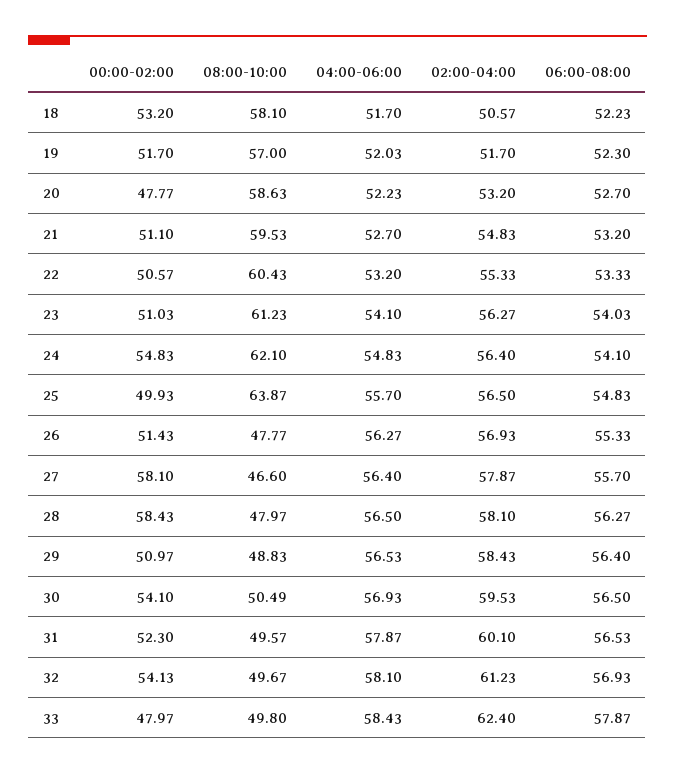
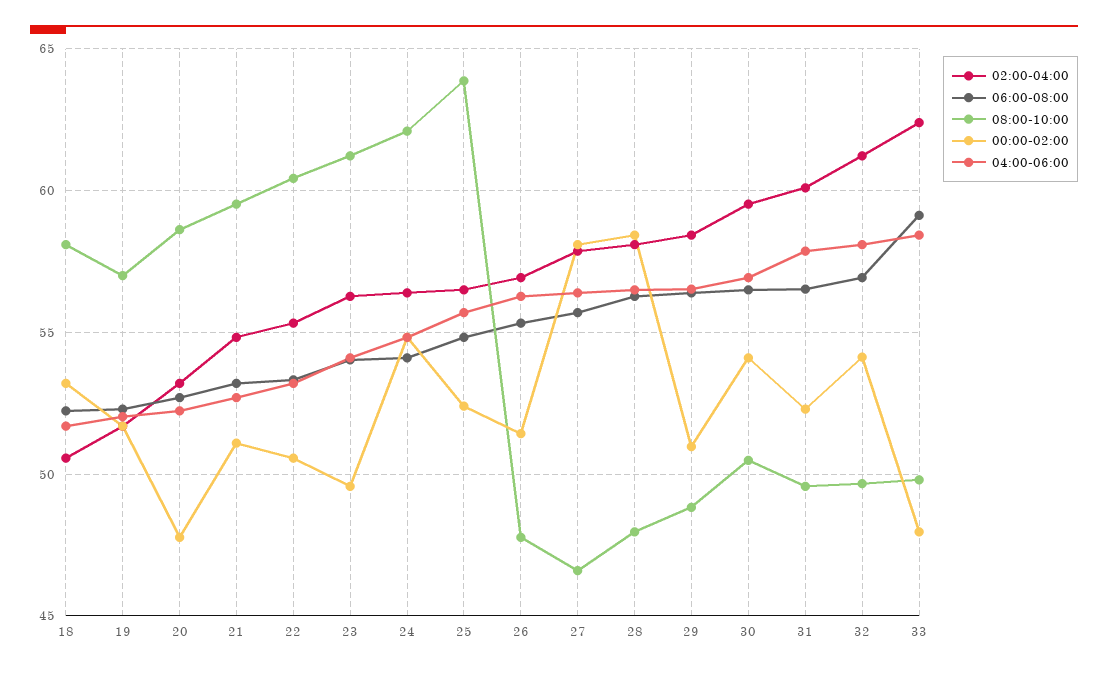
  {
    "00:00-02:00": {
      "18": 53.2,
      "19": 51.7,
      "20": 47.77,
      "21": 51.1,
      "22": 50.57,
-     "23": 51.03,
+     "23": 49.5,
      "24": 54.83,
-     "25": 49.93,
+     "25": 52.5,
      "26": 51.43,
      "27": 58.1,
      "28": 58.43,
      "29": 50.97,
      "30": 54.1,
      "31": 52.3,
      "32": 54.13,
      "33": 47.97
    },
    "08:00-10:00": {
      "18": 58.1,
      "19": 57,
      "20": 58.63,
      "21": 59.53,
      "22": 60.43,
      "23": 61.23,
      "24": 62.1,
      "25": 63.87,
      "26": 47.77,
      "27": 46.6,
      "28": 47.97,
      "29": 48.83,
      "30": 50.49,
      "31": 49.57,
      "32": 49.67,
      "33": 49.8
    },
    "04:00-06:00": {
      "18": 51.7,
      "19": 52.03,
      "20": 52.23,
      "21": 52.7,
      "22": 53.2,
      "23": 54.1,
      "24": 54.83,
      "25": 55.7,
      "26": 56.27,
      "27": 56.4,
      "28": 56.5,
      "29": 56.53,
      "30": 56.93,
      "31": 57.87,
      "32": 58.1,
      "33": 58.43
    },
    "02:00-04:00": {
      "18": 50.57,
      "19": 51.7,
      "20": 53.2,
      "21": 54.83,
      "22": 55.33,
      "23": 56.27,
      "24": 56.4,
      "25": 56.5,
      "26": 56.93,
      "27": 57.87,
      "28": 58.1,
      "29": 58.43,
      "30": 59.53,
      "31": 60.1,
      "32": 61.23,
      "33": 62.4
    },
    "06:00-08:00": {
      "18": 52.23,
      "19": 52.3,
      "20": 52.7,
      "21": 53.2,
      "22": 53.33,
      "23": 54.03,
      "24": 54.1,
      "25": 54.83,
      "26": 55.33,
      "27": 55.7,
      "28": 56.27,
      "29": 56.4,
      "30": 56.5,
      "31": 56.53,
      "32": 56.93,
-     "33": 57.87
+     "33": 59
    }
  }

